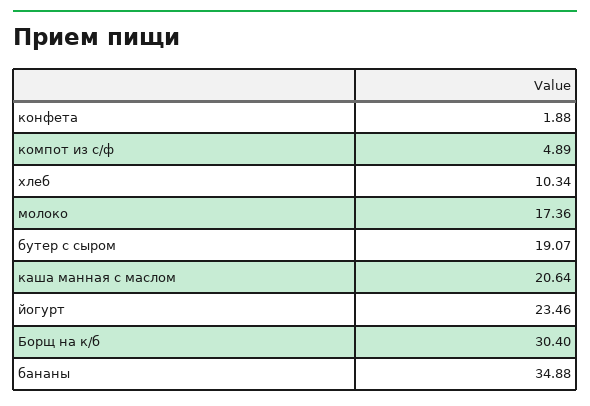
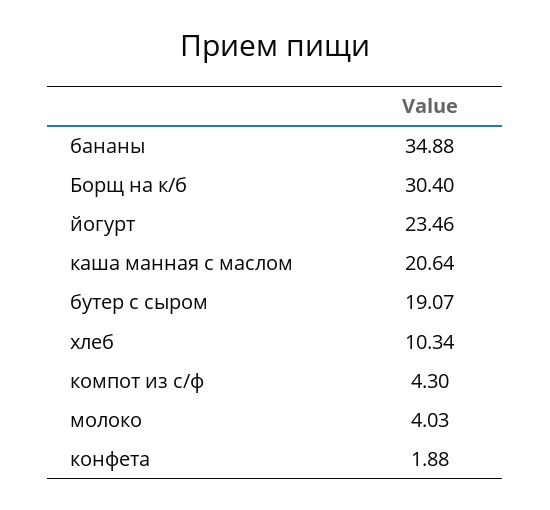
  {
    "конфета": 1.88,
-   "компот из с/ф": 4.89,
+   "компот из с/ф": 4.3,
    "хлеб": 10.34,
-   "молоко": 17.36,
+   "молоко": 4.03,
    "бутер с сыром": 19.07,
    "каша манная с маслом": 20.64,
    "йогурт": 23.46,
    "Борщ на к/б": 30.4,
    "бананы": 34.88
  }

